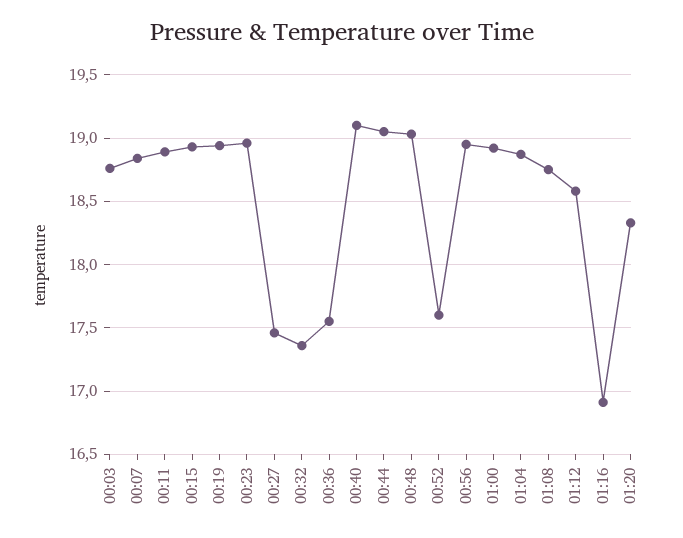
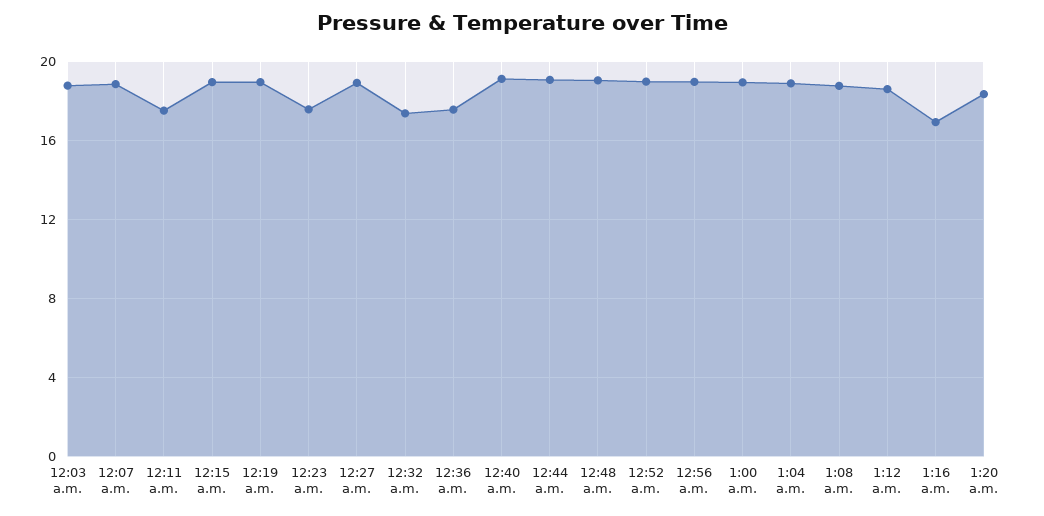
  {
    "00:03": 18.75,
    "00:07": 18.85,
-   "00:11": 18.9,
+   "00:11": 17.5,
    "00:15": 18.95,
    "00:19": 18.95,
-   "00:23": 18.95,
+   "00:23": 17.5,
-   "00:27": 17.45,
+   "00:27": 19,
    "00:32": 17.35,
    "00:36": 17.55,
    "00:40": 19.1,
    "00:44": 19.05,
    "00:48": 19.05,
-   "00:52": 17.6,
+   "00:52": 19,
    "00:56": 18.95,
    "01:00": 18.9,
    "01:04": 18.85,
    "01:08": 18.75,
    "01:12": 18.6,
    "01:16": 16.9,
    "01:20": 18.35
  }

